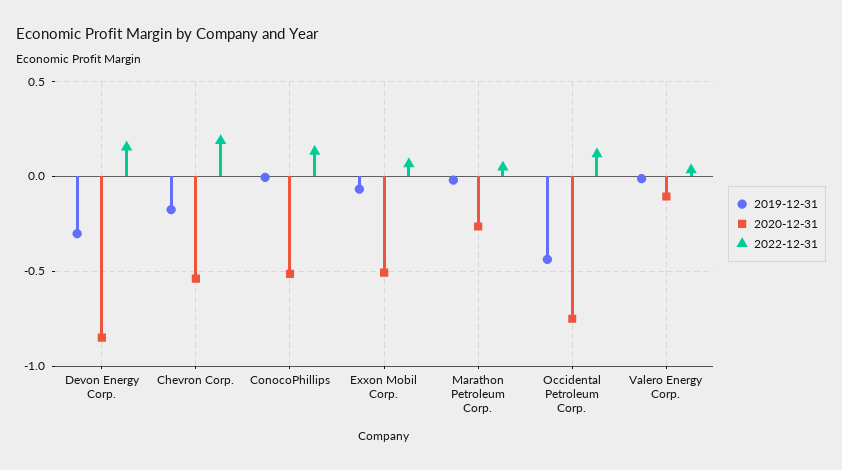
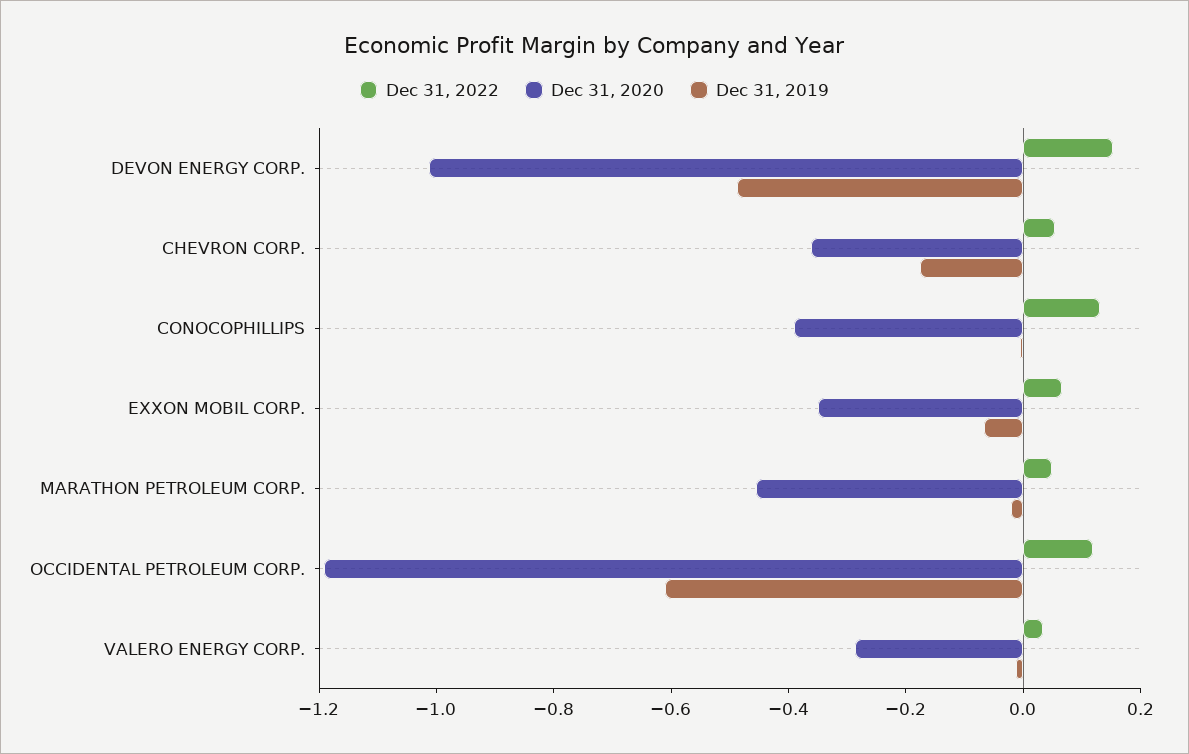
  {
    "2019-12-31": {
-     "Devon Energy Corp.": -0.3,
+     "Devon Energy Corp.": -0.5,
      "Chevron Corp.": -0.2,
      "ConocoPhillips": 0,
      "Exxon Mobil Corp.": -0.05,
      "Marathon Petroleum Corp.": 0,
-     "Occidental Petroleum Corp.": -0.45,
+     "Occidental Petroleum Corp.": -0.6,
      "Valero Energy Corp.": 0
    },
    "2020-12-31": {
-     "Devon Energy Corp.": -0.85,
+     "Devon Energy Corp.": -1,
-     "Chevron Corp.": -0.55,
+     "Chevron Corp.": -0.35,
-     "ConocoPhillips": -0.5,
+     "ConocoPhillips": -0.4,
-     "Exxon Mobil Corp.": -0.5,
+     "Exxon Mobil Corp.": -0.35,
-     "Marathon Petroleum Corp.": -0.25,
+     "Marathon Petroleum Corp.": -0.45,
-     "Occidental Petroleum Corp.": -0.75,
+     "Occidental Petroleum Corp.": -1.2,
-     "Valero Energy Corp.": -0.1
+     "Valero Energy Corp.": -0.3
    },
    "2022-12-31": {
      "Devon Energy Corp.": 0.15,
-     "Chevron Corp.": 0.2,
+     "Chevron Corp.": 0.05,
      "ConocoPhillips": 0.15,
      "Exxon Mobil Corp.": 0.05,
      "Marathon Petroleum Corp.": 0.05,
      "Occidental Petroleum Corp.": 0.1,
      "Valero Energy Corp.": 0.05
    }
  }

